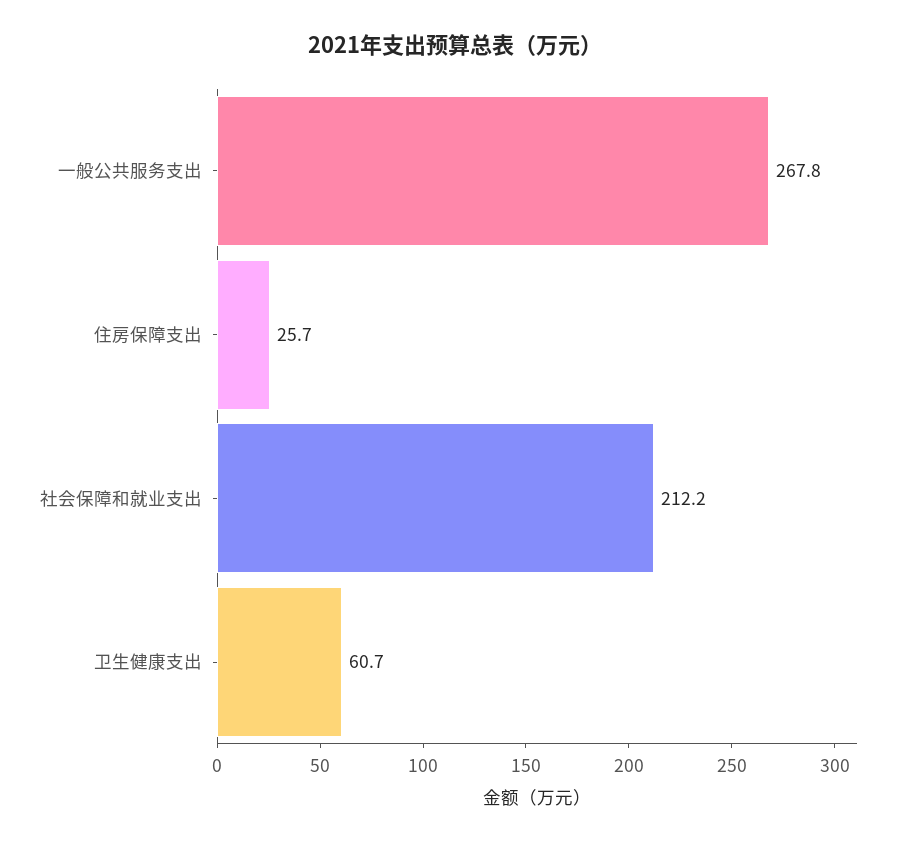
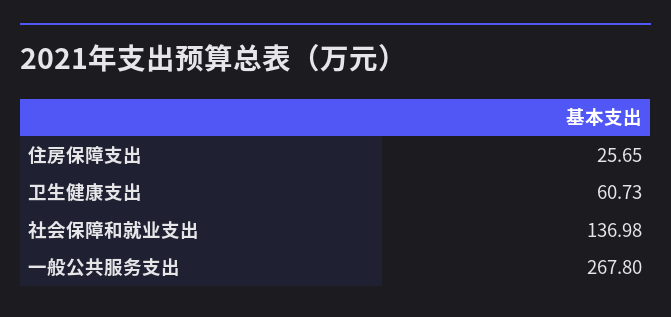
  {
    "一般公共服务支出": 267.8,
    "住房保障支出": 25.65,
-   "社会保障和就业支出": 212.2,
+   "社会保障和就业支出": 136.98,
    "卫生健康支出": 60.73
  }

